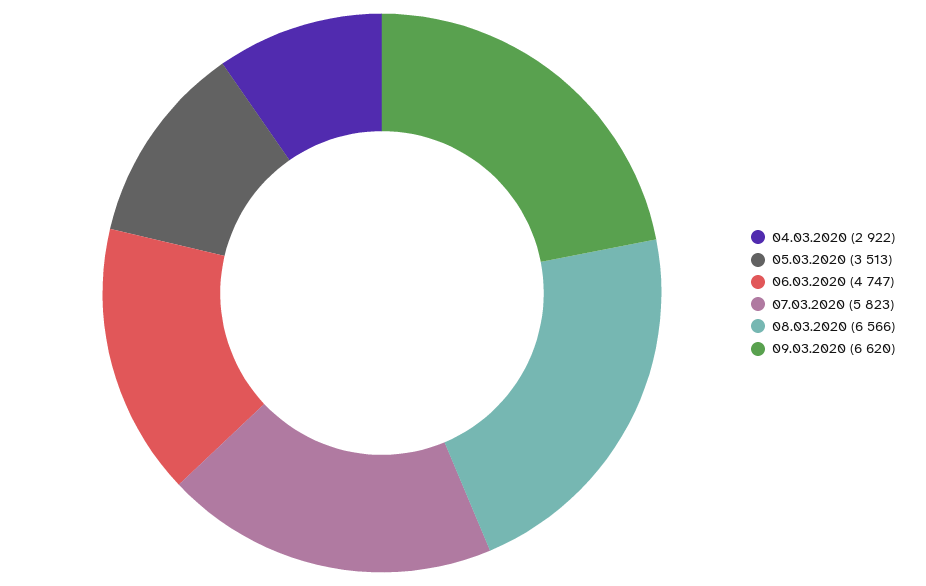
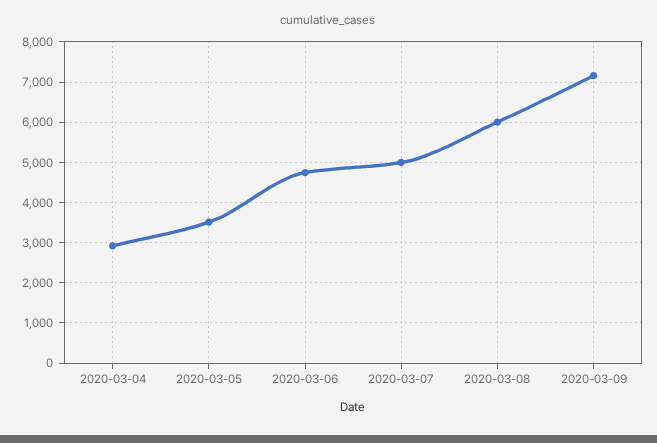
  {
    "04.03.2020": 2922,
    "05.03.2020": 3513,
    "06.03.2020": 4747,
-   "07.03.2020": 5823,
+   "07.03.2020": 5000,
-   "08.03.2020": 6566,
+   "08.03.2020": 6000,
-   "09.03.2020": 6620
+   "09.03.2020": 7200
  }

